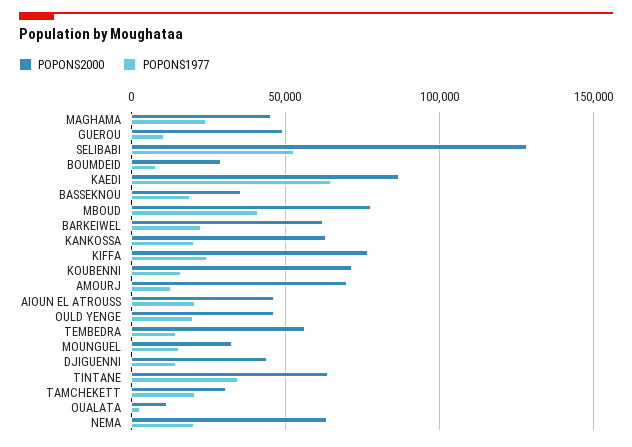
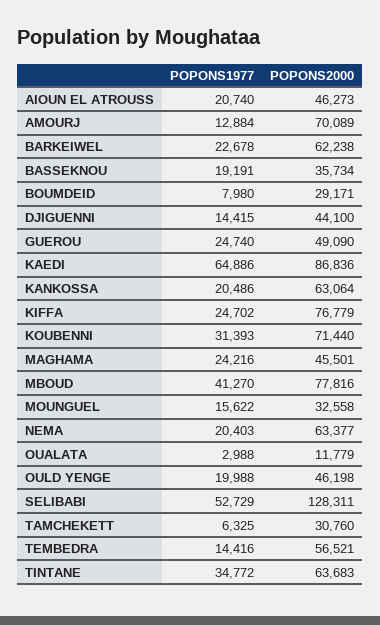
  {
    "POPONS2000": {
      "MAGHAMA": 45501,
      "GUEROU": 49090,
      "SELIBABI": 128311,
      "BOUMDEID": 29171,
      "KAEDI": 86836,
      "BASSEKNOU": 35734,
      "MBOUD": 77816,
      "BARKEIWEL": 62238,
      "KANKOSSA": 63064,
      "KIFFA": 76779,
      "KOUBENNI": 71440,
      "AMOURJ": 70089,
      "AIOUN EL ATROUSS": 46273,
      "OULD YENGE": 46198,
      "TEMBEDRA": 56521,
      "MOUNGUEL": 32558,
      "DJIGUENNI": 44100,
      "TINTANE": 63683,
      "TAMCHEKETT": 30760,
      "OUALATA": 11779,
      "NEMA": 63377
    },
    "POPONS1977": {
      "MAGHAMA": 24216,
-     "GUEROU": 10000,
+     "GUEROU": 24740,
      "SELIBABI": 52729,
      "BOUMDEID": 7980,
      "KAEDI": 64886,
      "BASSEKNOU": 19191,
      "MBOUD": 41270,
      "BARKEIWEL": 22678,
      "KANKOSSA": 20486,
      "KIFFA": 24702,
-     "KOUBENNI": 15000,
+     "KOUBENNI": 31393,
      "AMOURJ": 12884,
      "AIOUN EL ATROUSS": 20740,
      "OULD YENGE": 19988,
      "TEMBEDRA": 14416,
      "MOUNGUEL": 15622,
      "DJIGUENNI": 14415,
      "TINTANE": 34772,
-     "TAMCHEKETT": 20000,
+     "TAMCHEKETT": 6325,
      "OUALATA": 2988,
      "NEMA": 20403
    }
  }

